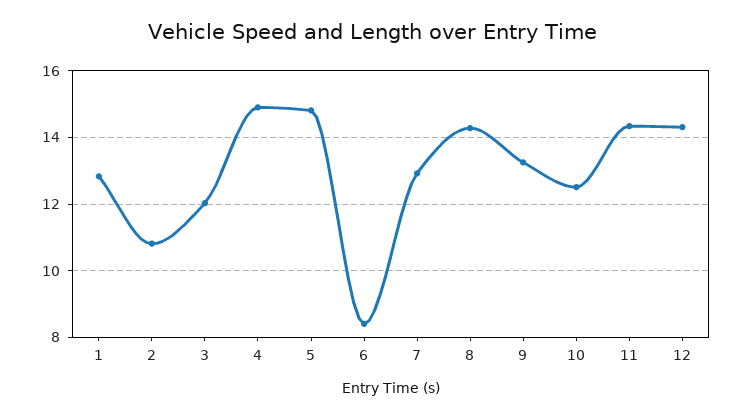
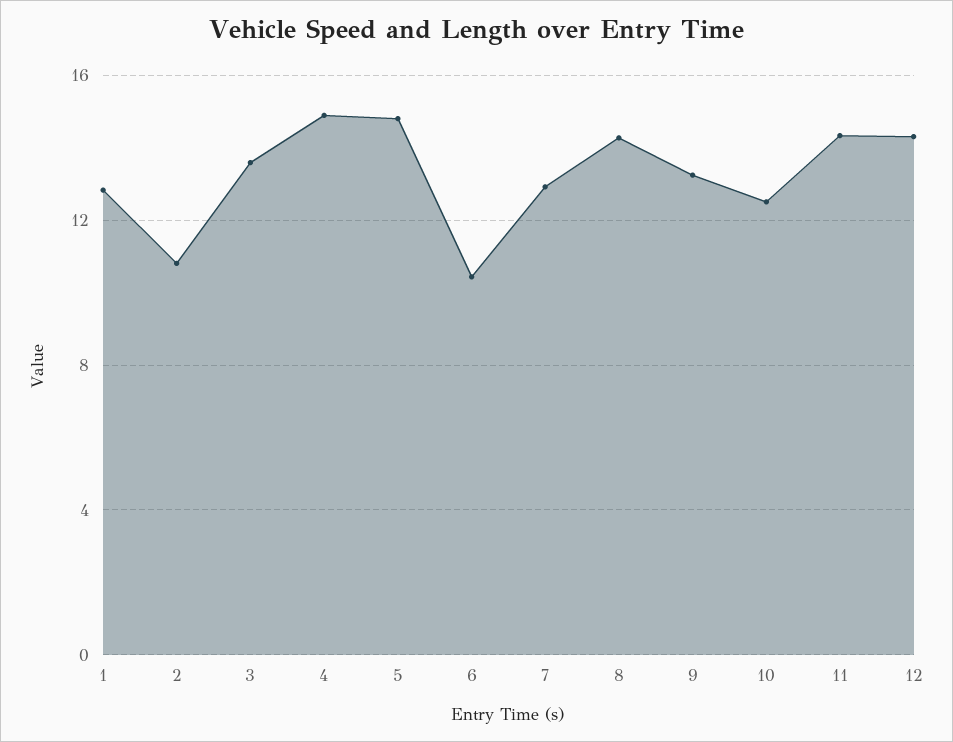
  {
    "1": 12.8,
    "2": 10.8,
-   "3": 12,
+   "3": 13.5,
    "4": 15,
    "5": 14.8,
-   "6": 8.4,
+   "6": 10.5,
    "7": 13,
    "8": 14.2,
    "9": 13.2,
    "10": 12.6,
    "11": 14.4,
    "12": 14.4
  }

